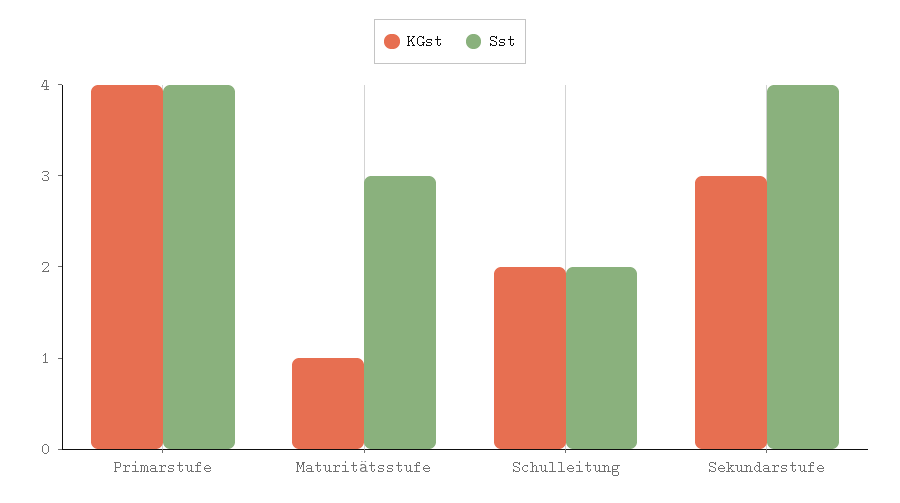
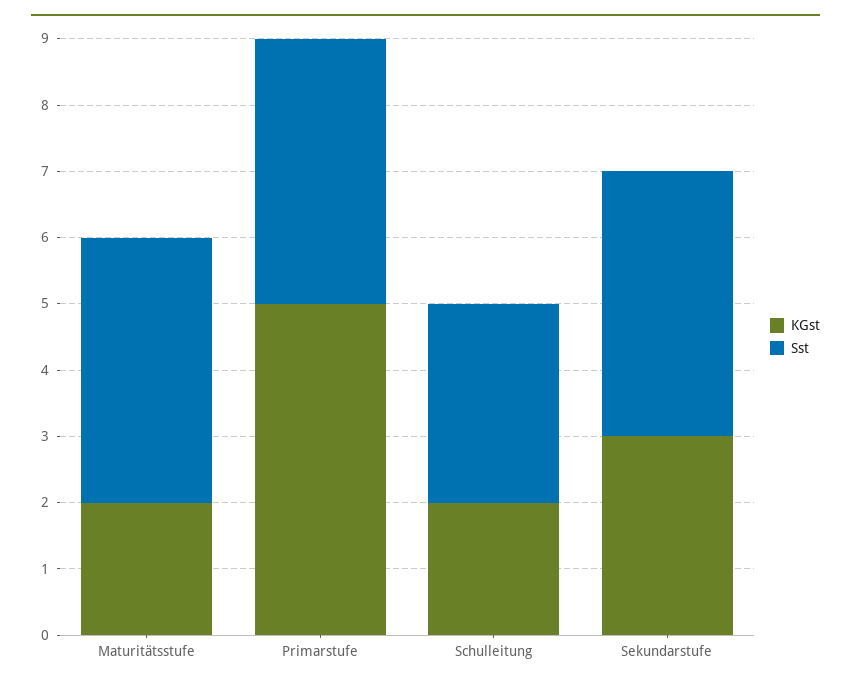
  {
    "KGst": {
-     "Primarstufe": 4,
+     "Primarstufe": 5,
-     "Maturitätsstufe": 1,
+     "Maturitätsstufe": 2,
      "Schulleitung": 2,
      "Sekundarstufe": 3
    },
    "Sst": {
      "Primarstufe": 4,
-     "Maturitätsstufe": 3,
+     "Maturitätsstufe": 4,
-     "Schulleitung": 2,
+     "Schulleitung": 3,
      "Sekundarstufe": 4
    }
  }

